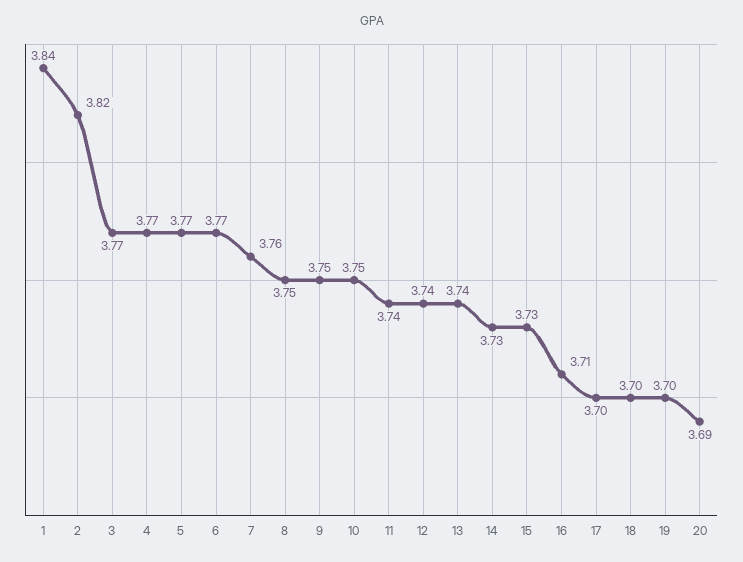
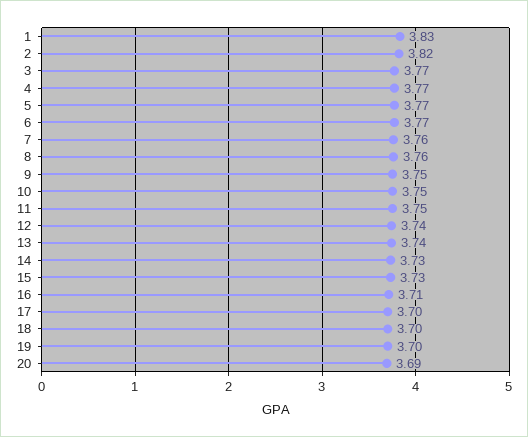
  {
-   "1": 3.84,
+   "1": 3.83,
    "2": 3.82,
    "3": 3.77,
    "4": 3.77,
    "5": 3.77,
    "6": 3.77,
    "7": 3.76,
-   "8": 3.75,
+   "8": 3.76,
    "9": 3.75,
    "10": 3.75,
-   "11": 3.74,
+   "11": 3.75,
    "12": 3.74,
    "13": 3.74,
    "14": 3.73,
    "15": 3.73,
    "16": 3.71,
    "17": 3.7,
    "18": 3.7,
    "19": 3.7,
    "20": 3.69
  }

